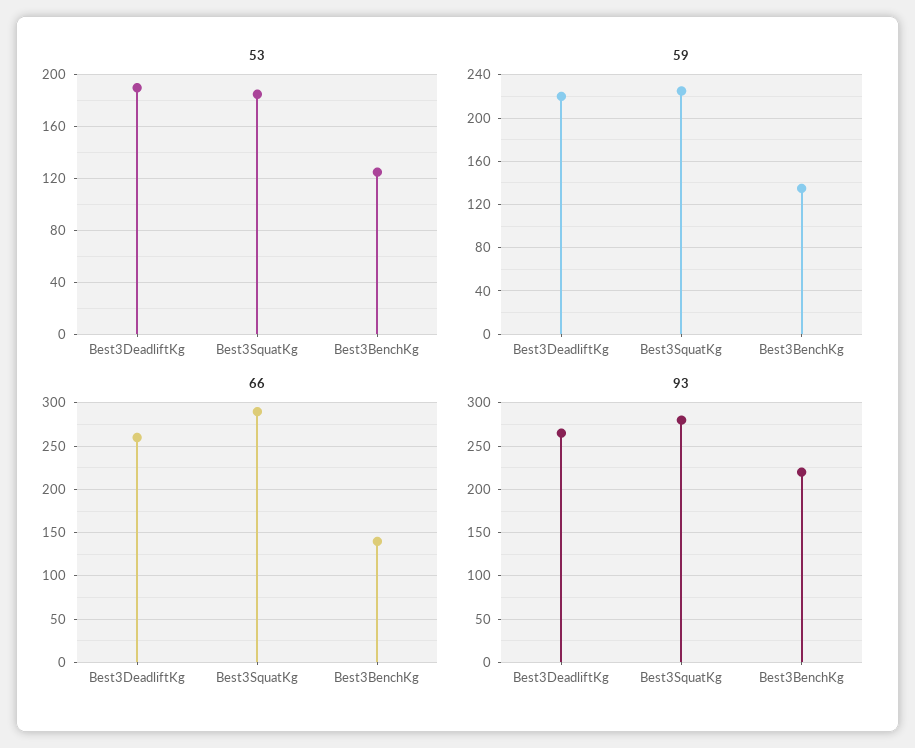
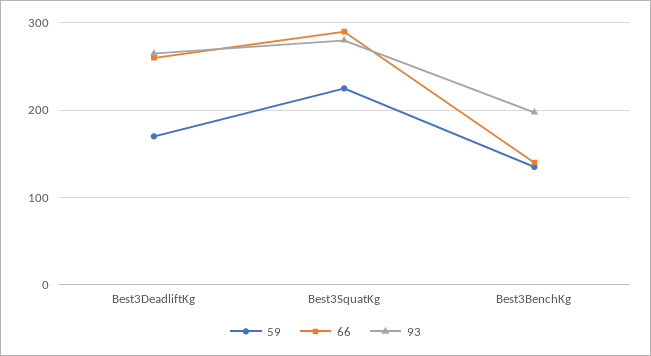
  {
-   "53": {
-     "Best3DeadliftKg": 190,
-     "Best3SquatKg": 185,
-     "Best3BenchKg": 125
-   },
    "59": {
-     "Best3DeadliftKg": 220,
+     "Best3DeadliftKg": 170,
      "Best3SquatKg": 230,
      "Best3BenchKg": 140
    },
    "66": {
      "Best3DeadliftKg": 260,
      "Best3SquatKg": 290,
      "Best3BenchKg": 140
    },
    "93": {
      "Best3DeadliftKg": 270,
      "Best3SquatKg": 280,
-     "Best3BenchKg": 220
+     "Best3BenchKg": 200
    }
  }

